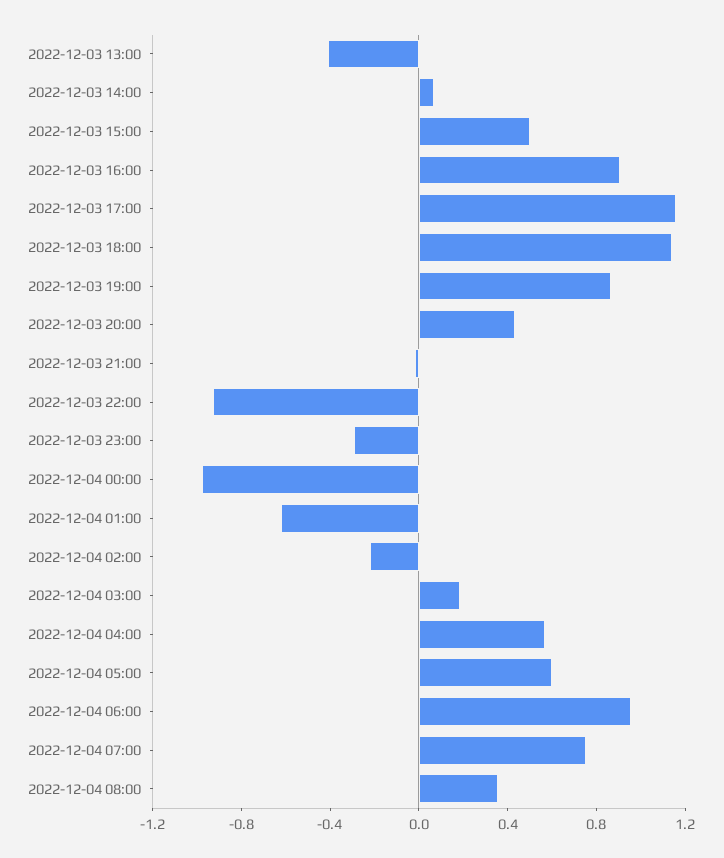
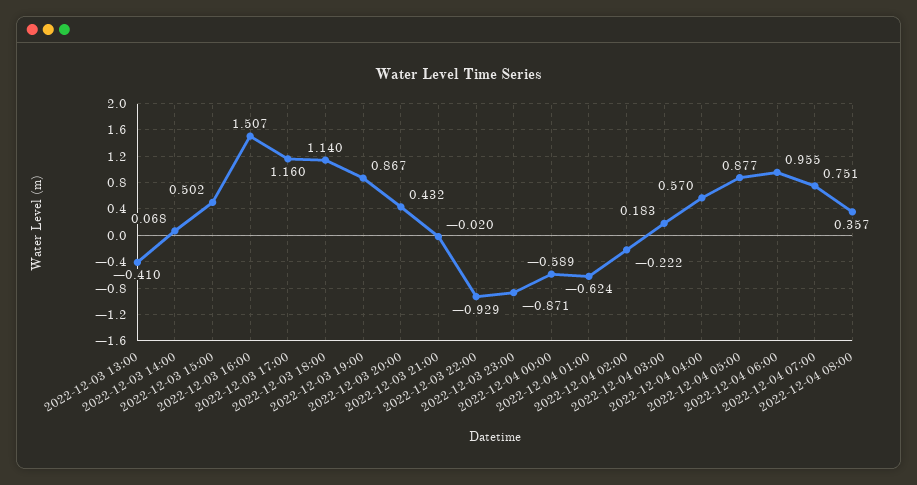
  {
    "2022-12-03 13:00": -0.41,
    "2022-12-03 14:00": 0.068,
    "2022-12-03 15:00": 0.502,
-   "2022-12-03 16:00": 0.9,
+   "2022-12-03 16:00": 1.507,
    "2022-12-03 17:00": 1.16,
    "2022-12-03 18:00": 1.14,
    "2022-12-03 19:00": 0.867,
    "2022-12-03 20:00": 0.432,
    "2022-12-03 21:00": -0.02,
    "2022-12-03 22:00": -0.929,
-   "2022-12-03 23:00": -0.3,
+   "2022-12-03 23:00": -0.871,
-   "2022-12-04 00:00": -1,
+   "2022-12-04 00:00": -0.589,
    "2022-12-04 01:00": -0.624,
    "2022-12-04 02:00": -0.222,
    "2022-12-04 03:00": 0.183,
    "2022-12-04 04:00": 0.57,
-   "2022-12-04 05:00": 0.6,
+   "2022-12-04 05:00": 0.877,
    "2022-12-04 06:00": 0.955,
    "2022-12-04 07:00": 0.751,
    "2022-12-04 08:00": 0.357
  }

